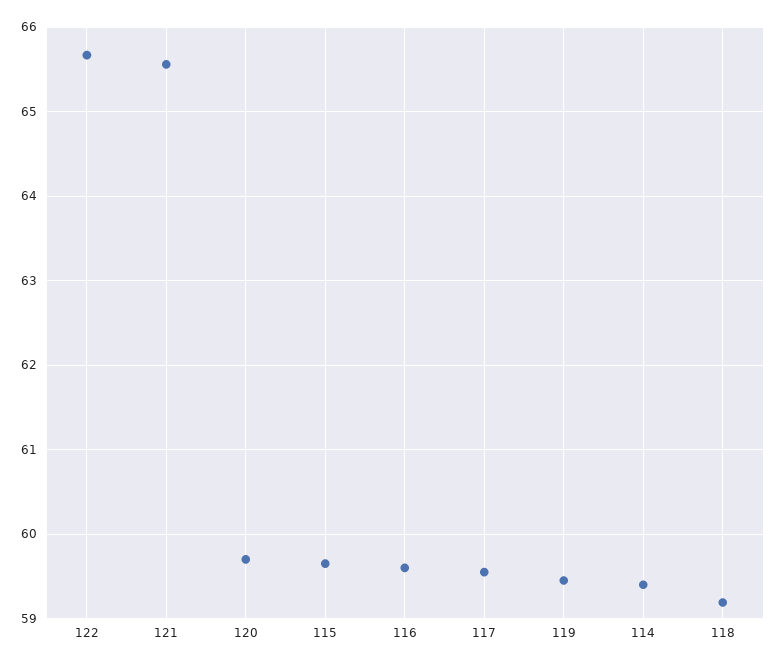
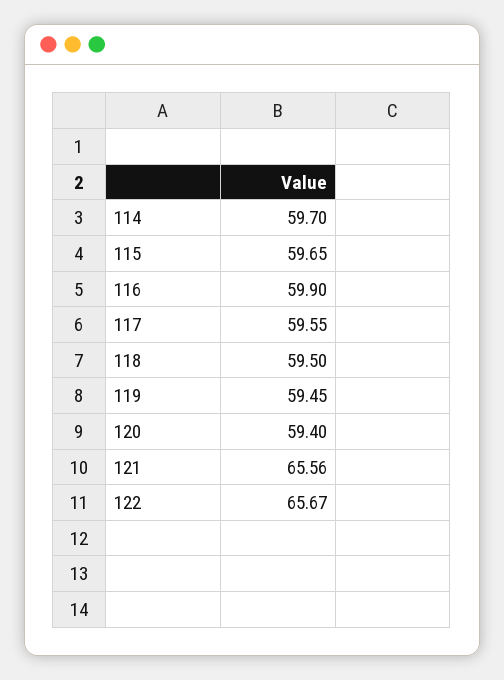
  {
    "122": 65.67,
    "121": 65.56,
-   "120": 59.7,
+   "120": 59.4,
    "115": 59.65,
-   "116": 59.6,
+   "116": 59.9,
    "117": 59.55,
    "119": 59.45,
-   "114": 59.4,
+   "114": 59.7,
-   "118": 59.2
+   "118": 59.5
  }

